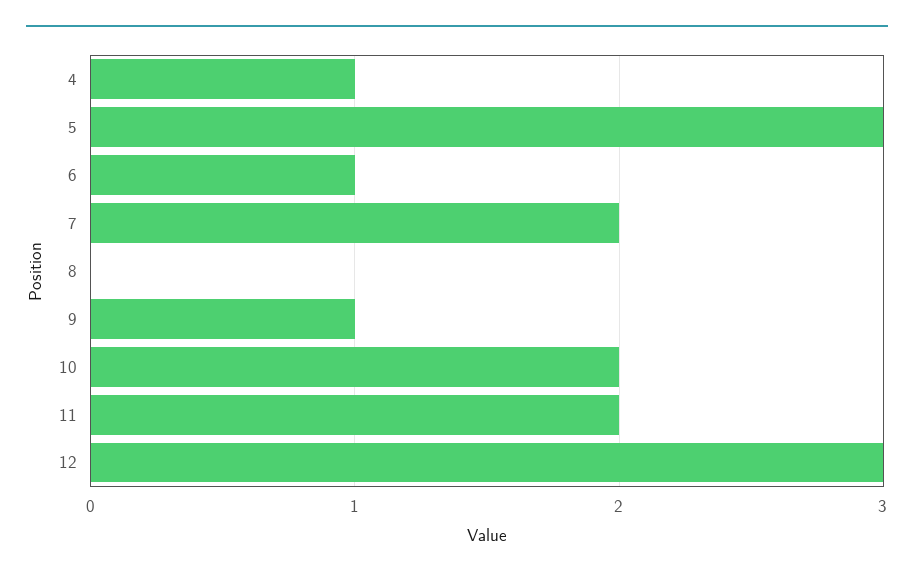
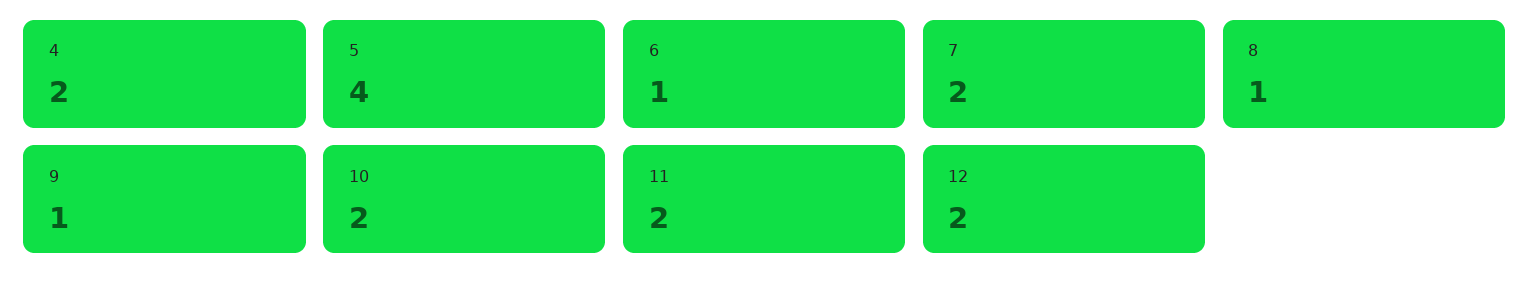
  {
-   "4": 1,
+   "4": 2,
-   "5": 3,
+   "5": 4,
    "6": 1,
    "7": 2,
-   "8": 0,
+   "8": 1,
    "9": 1,
    "10": 2,
    "11": 2,
-   "12": 3
+   "12": 2
  }

